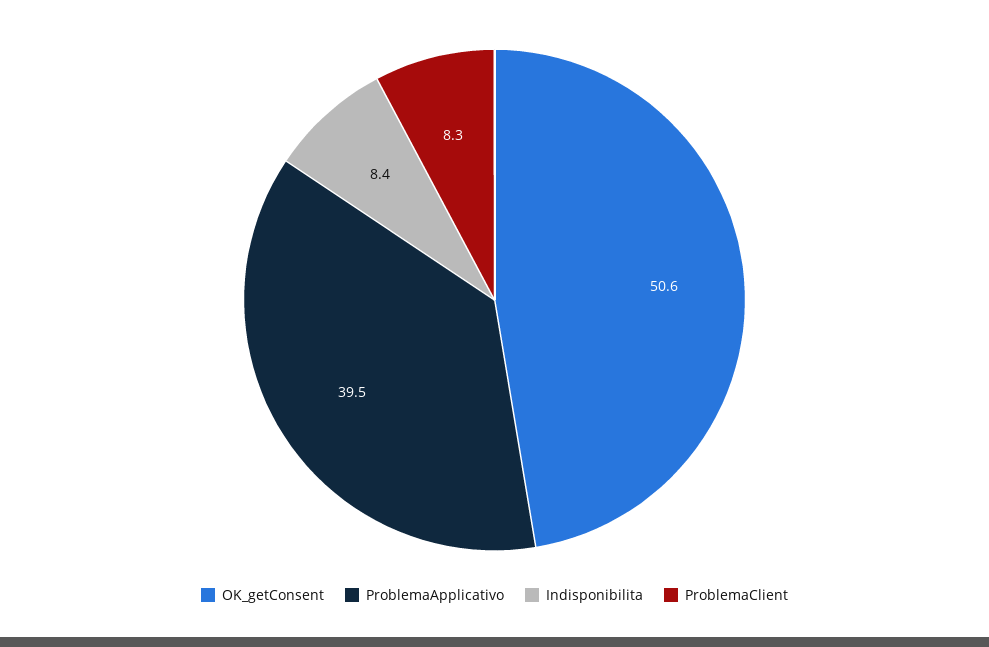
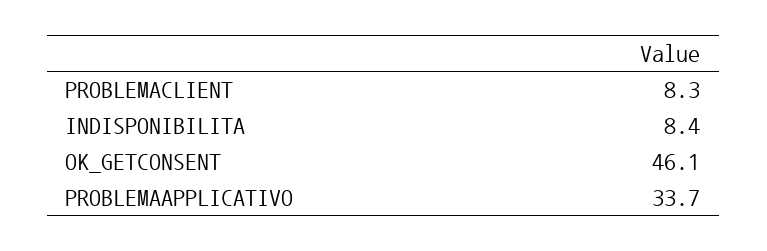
  {
-   "OK_getConsent": 50.6,
+   "OK_getConsent": 46.1,
-   "ProblemaApplicativo": 39.5,
+   "ProblemaApplicativo": 33.7,
    "Indisponibilita": 8.4,
    "ProblemaClient": 8.3
  }

